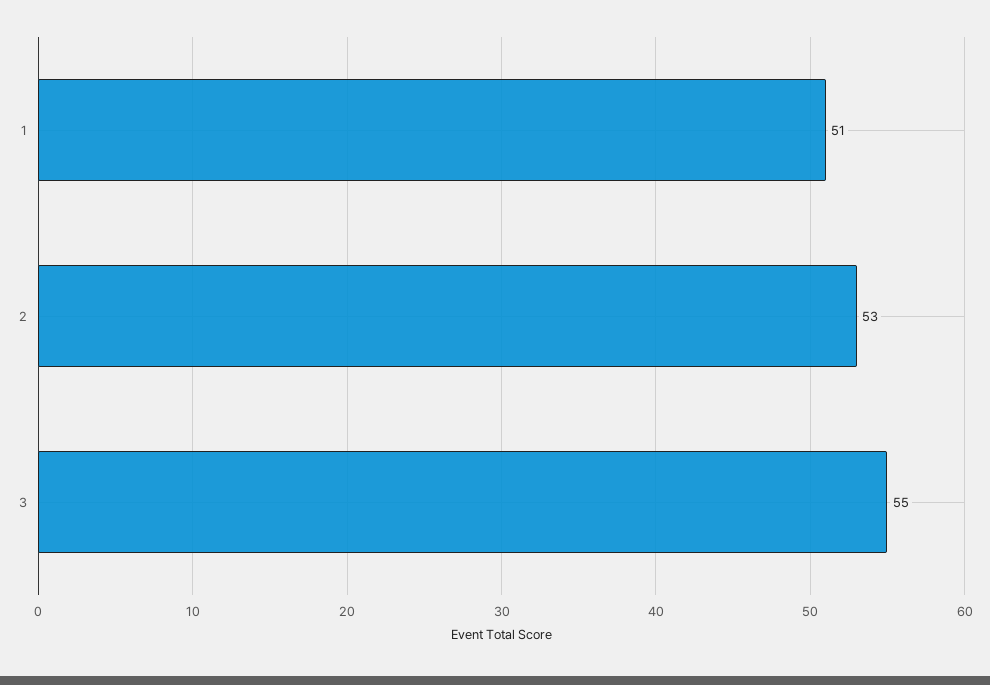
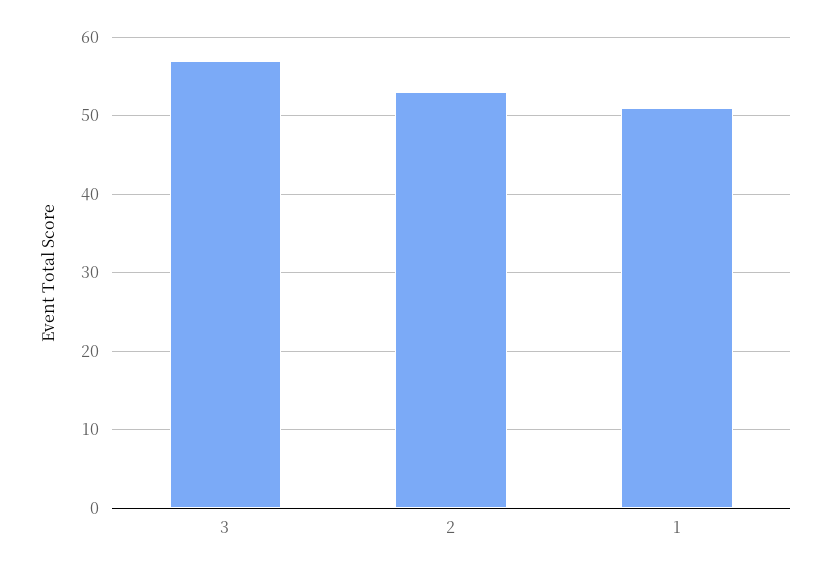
  {
    "1": 51,
    "2": 53,
-   "3": 55
+   "3": 57
  }

